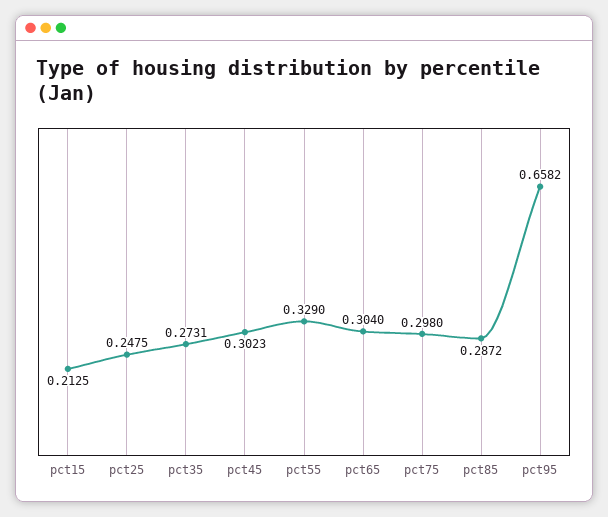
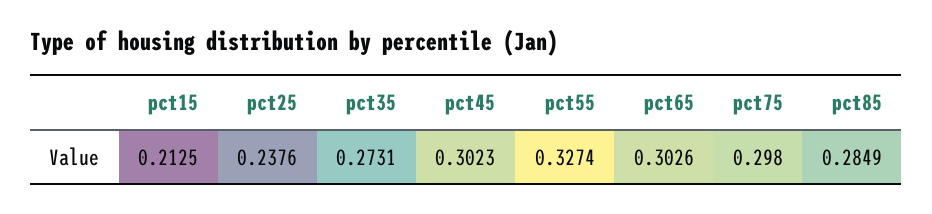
  {
    "pct15": 0.2125,
-   "pct25": 0.2475,
+   "pct25": 0.2376,
    "pct35": 0.2731,
    "pct45": 0.3023,
-   "pct55": 0.329,
+   "pct55": 0.3274,
-   "pct65": 0.304,
+   "pct65": 0.3026,
    "pct75": 0.298,
-   "pct85": 0.2872,
+   "pct85": 0.2849
-   "pct95": 0.6582
  }

